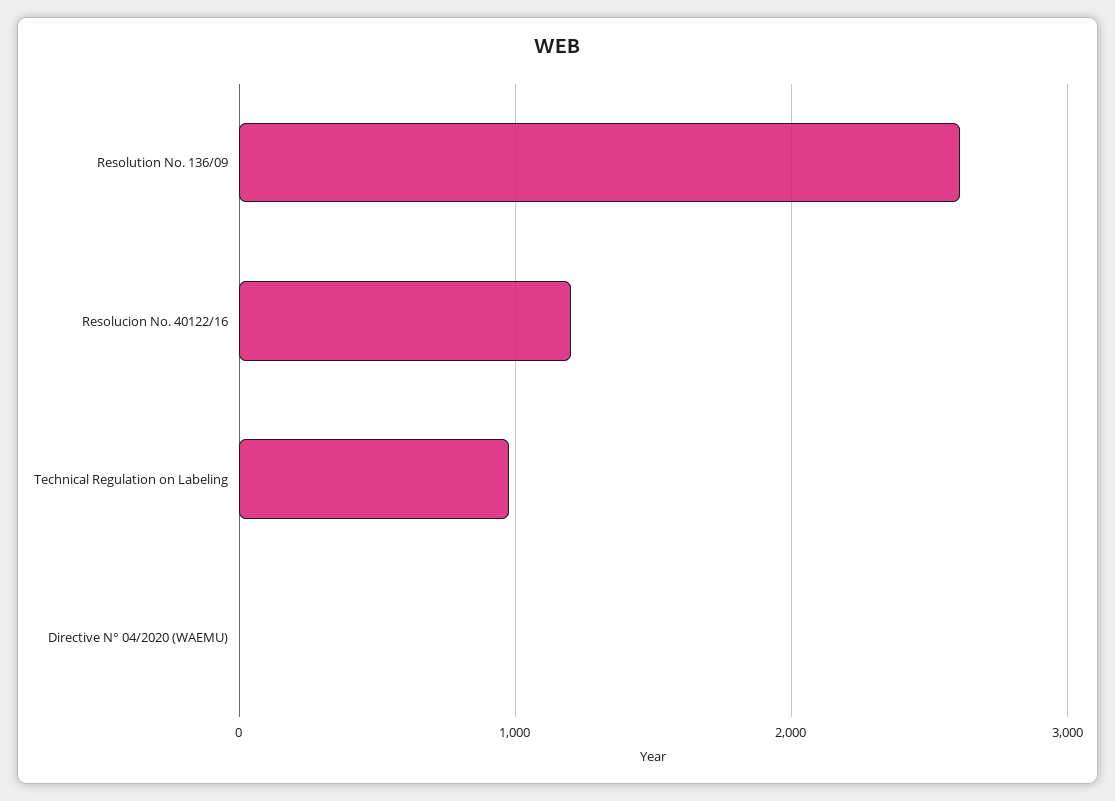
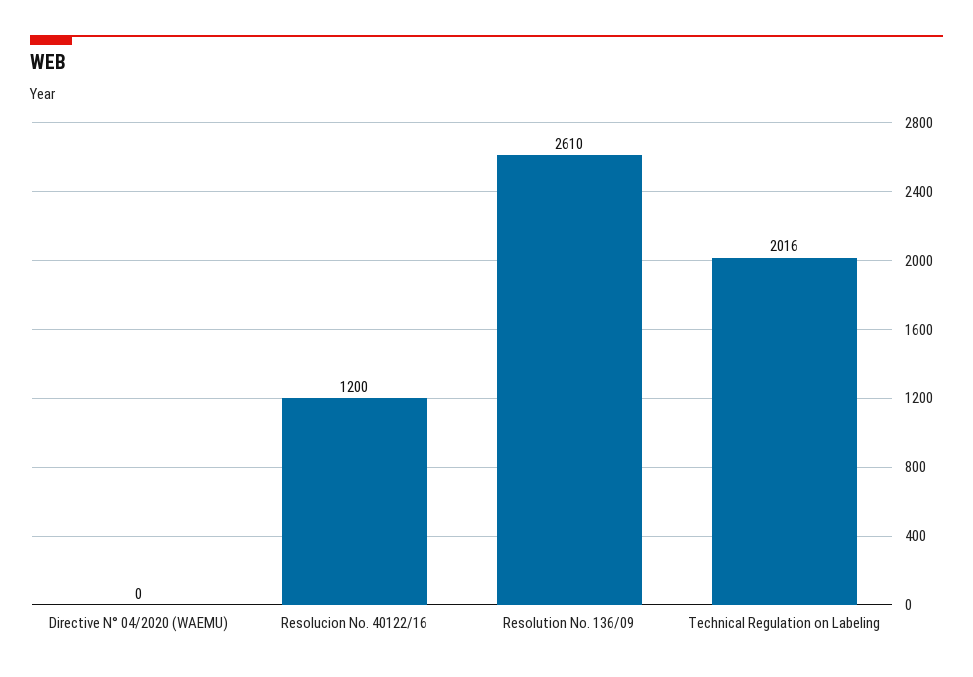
  {
    "Resolution No. 136/09": 2610,
    "Resolucion No. 40122/16": 1200,
-   "Technical Regulation on Labeling": 1000,
+   "Technical Regulation on Labeling": 2016,
    "Directive N° 04/2020 (WAEMU)": 0
  }

